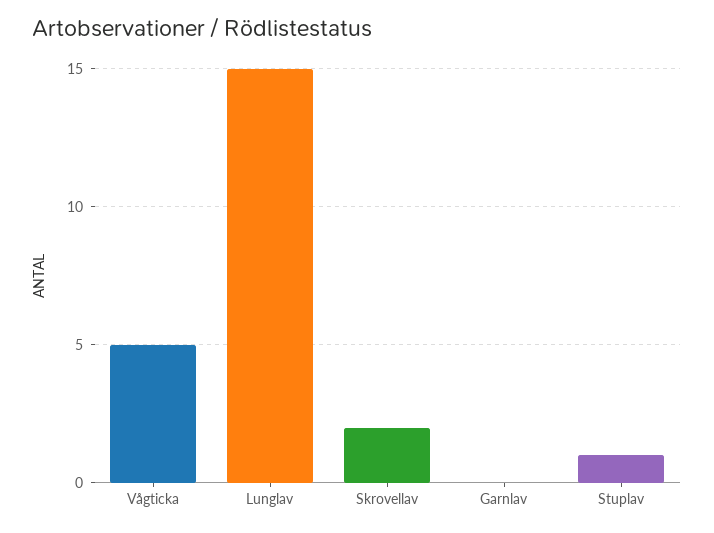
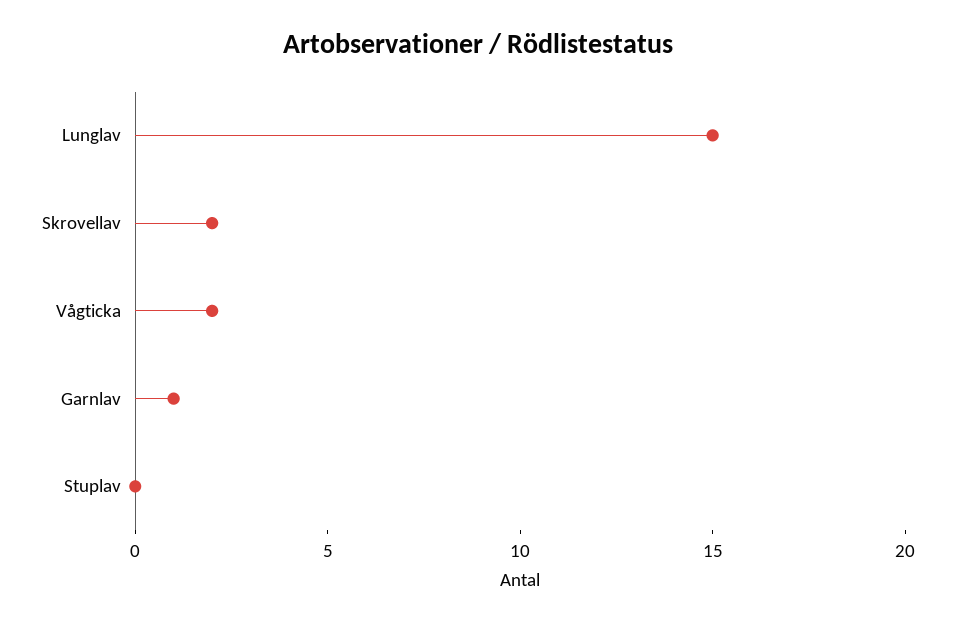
  {
-   "Vågticka": 5,
+   "Vågticka": 2,
    "Lunglav": 15,
    "Skrovellav": 2,
-   "Garnlav": 0,
+   "Garnlav": 1,
-   "Stuplav": 1
+   "Stuplav": 0
  }

